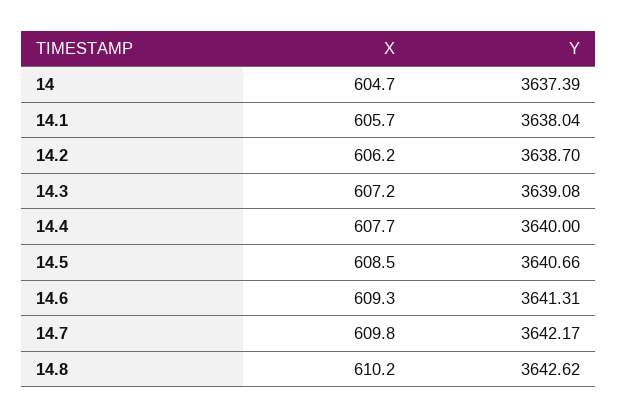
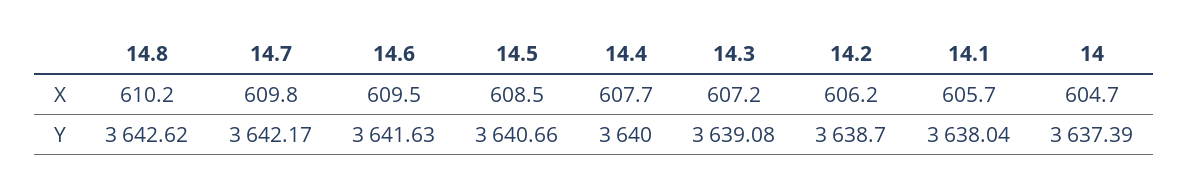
  {
    "X": {
      "14": 604.7,
      "14.1": 605.7,
      "14.2": 606.2,
      "14.3": 607.2,
      "14.4": 607.7,
      "14.5": 608.5,
-     "14.6": 609.3,
+     "14.6": 609.5,
      "14.7": 609.8,
      "14.8": 610.2
    },
    "Y": {
      "14": 3637.39,
      "14.1": 3638.04,
      "14.2": 3638.7,
      "14.3": 3639.08,
      "14.4": 3640,
      "14.5": 3640.66,
-     "14.6": 3641.31,
+     "14.6": 3641.63,
      "14.7": 3642.17,
      "14.8": 3642.62
    }
  }

